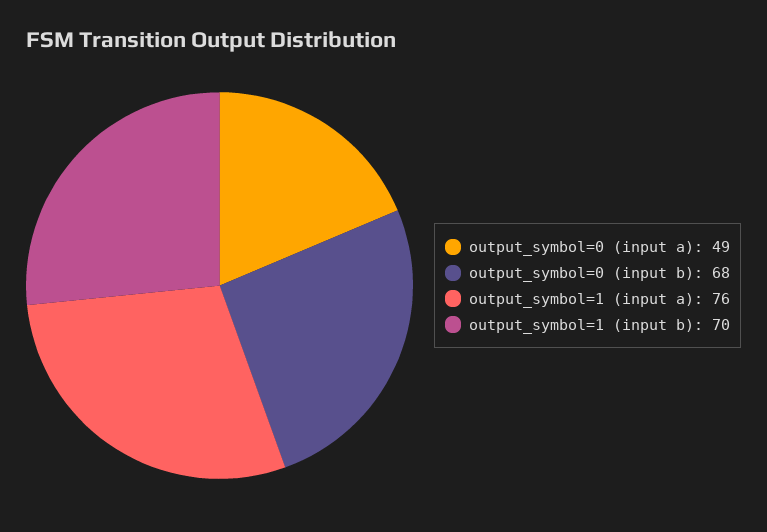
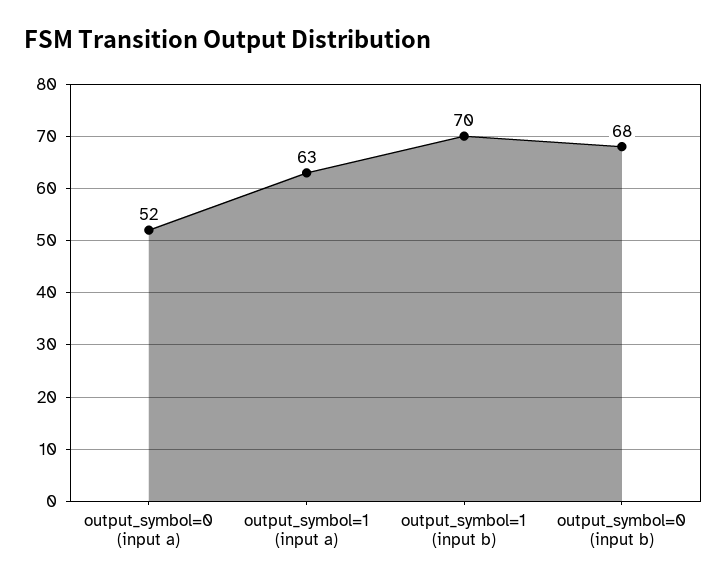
  {
-   "output_symbol=0 (input a)": 49,
+   "output_symbol=0 (input a)": 52,
    "output_symbol=0 (input b)": 68,
-   "output_symbol=1 (input a)": 76,
+   "output_symbol=1 (input a)": 63,
    "output_symbol=1 (input b)": 70
  }

